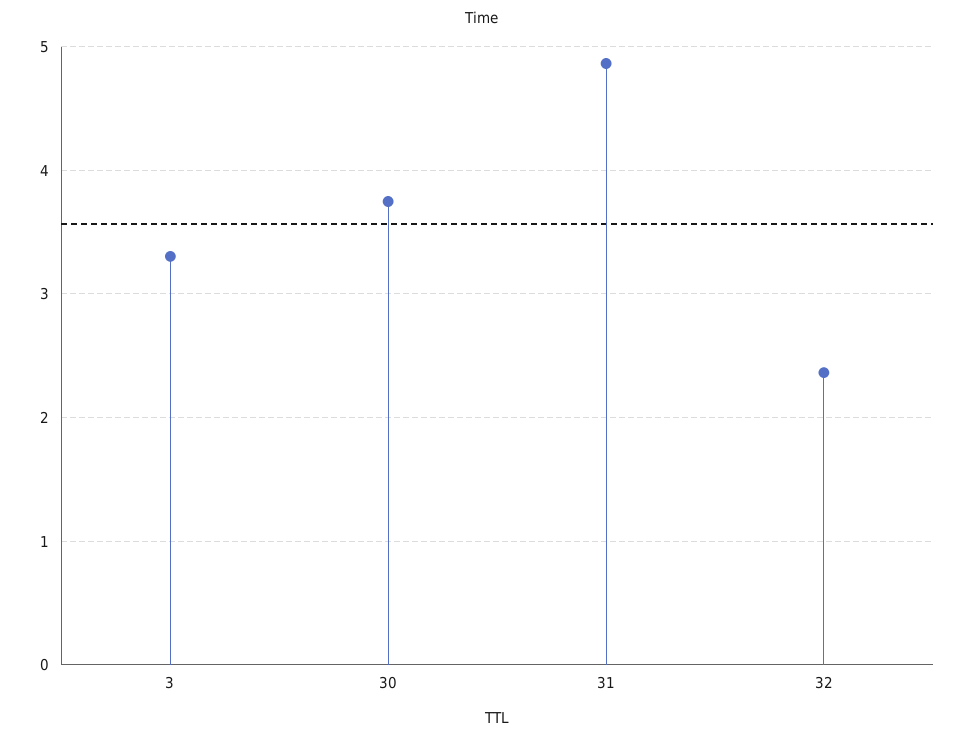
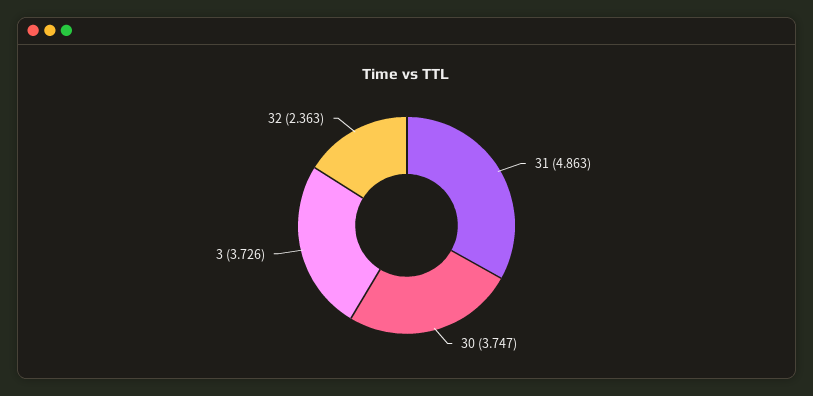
  {
-   "3": 3.3,
+   "3": 3.726,
    "30": 3.747,
    "31": 4.863,
    "32": 2.363
  }

